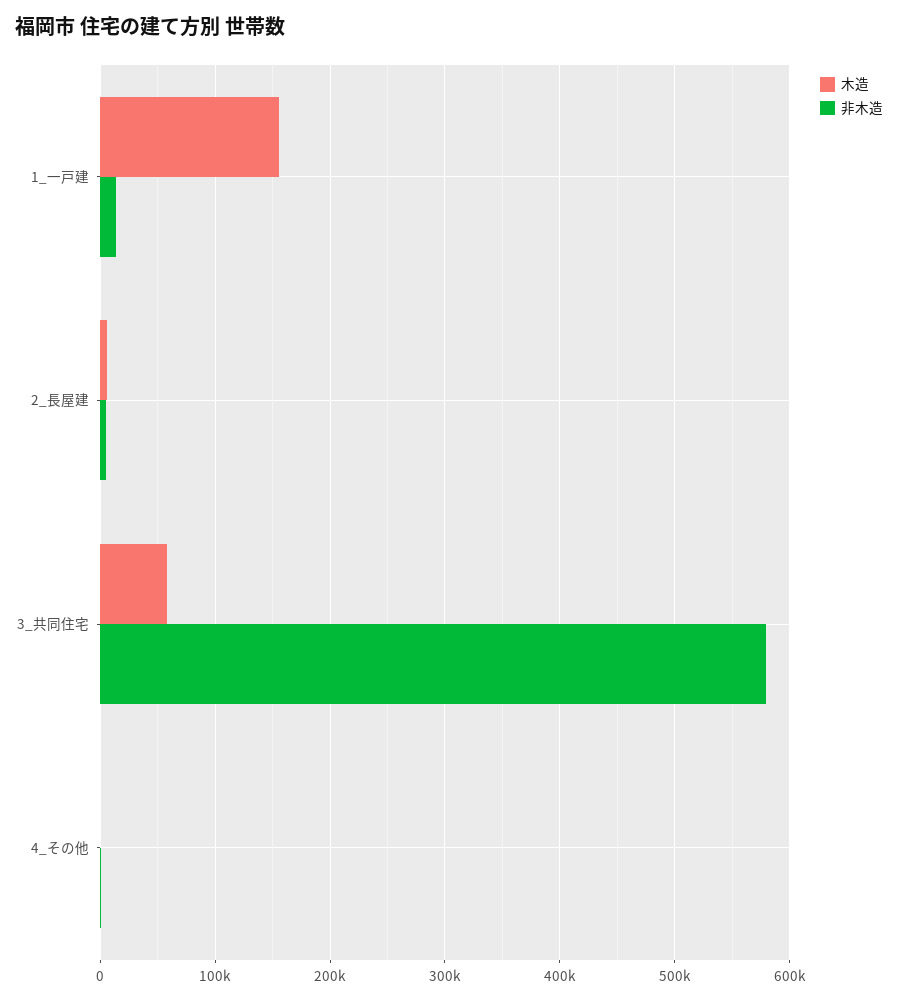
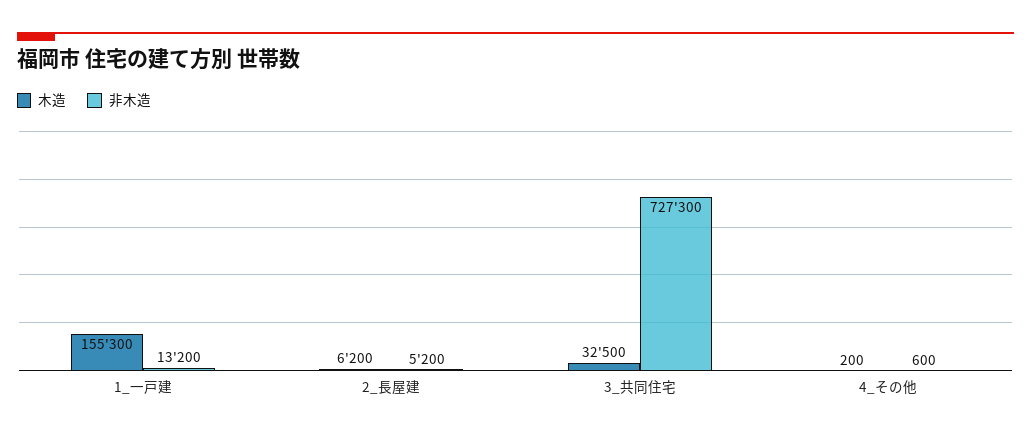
  {
    "木造": {
      "1_一戸建": 155300,
      "2_長屋建": 6200,
-     "3_共同住宅": 60000,
+     "3_共同住宅": 32500,
      "4_その他": 200
    },
    "非木造": {
      "1_一戸建": 13200,
      "2_長屋建": 5200,
-     "3_共同住宅": 580000,
+     "3_共同住宅": 727300,
      "4_その他": 600
    }
  }

